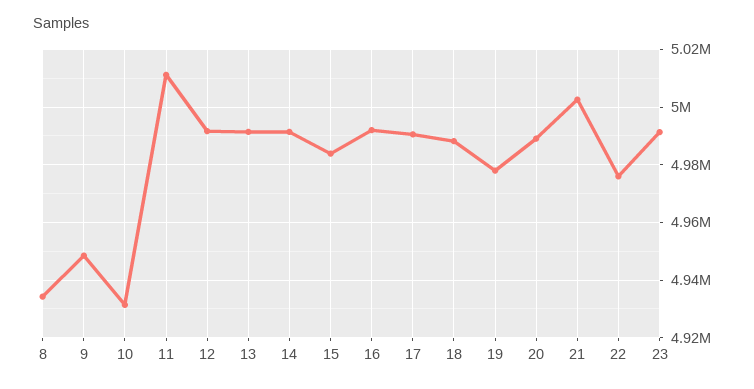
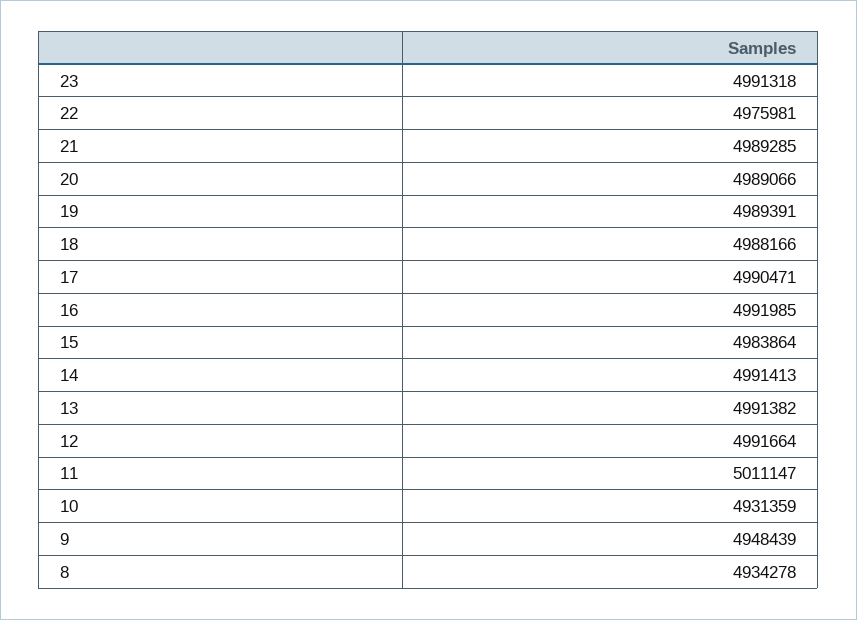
  {
    "8": 4934278,
    "9": 4948439,
    "10": 4931359,
    "11": 5011147,
    "12": 4991664,
    "13": 4991382,
    "14": 4991413,
    "15": 4983864,
    "16": 4991985,
    "17": 4990471,
    "18": 4988166,
-   "19": 4977500,
+   "19": 4989391,
    "20": 4989066,
-   "21": 5002500,
+   "21": 4989285,
    "22": 4975981,
    "23": 4991318
  }

